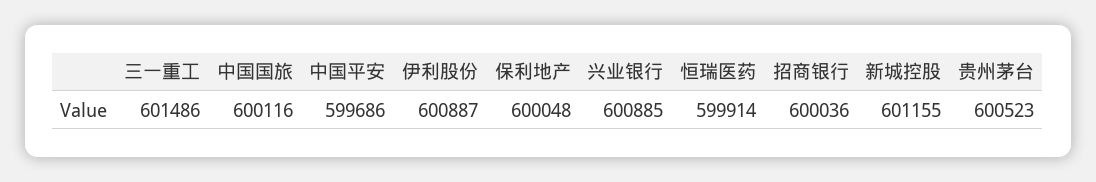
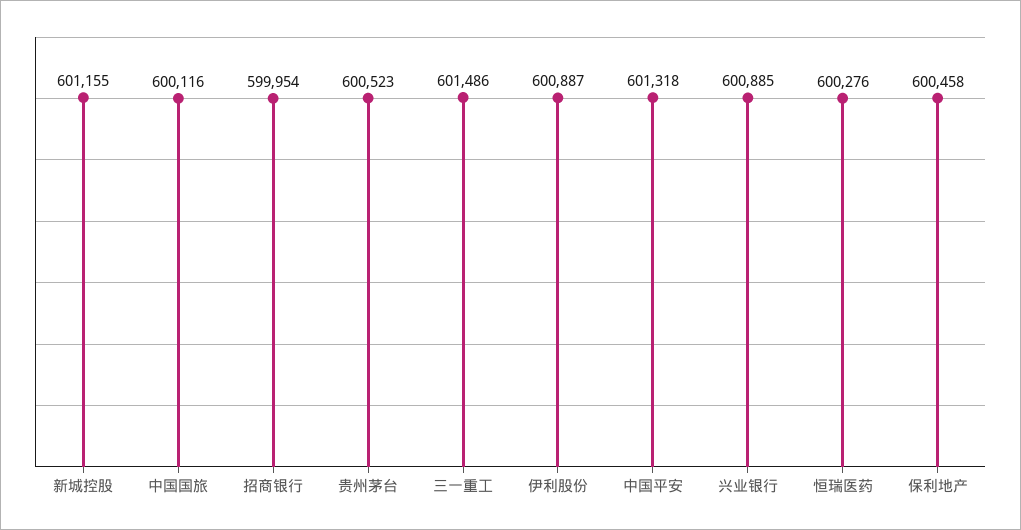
  {
    "三一重工": 601486,
    "中国国旅": 600116,
-   "中国平安": 599686,
+   "中国平安": 601318,
    "伊利股份": 600887,
-   "保利地产": 600048,
+   "保利地产": 600458,
    "兴业银行": 600885,
-   "恒瑞医药": 599914,
+   "恒瑞医药": 600276,
-   "招商银行": 600036,
+   "招商银行": 599954,
    "新城控股": 601155,
    "贵州茅台": 600523
  }

